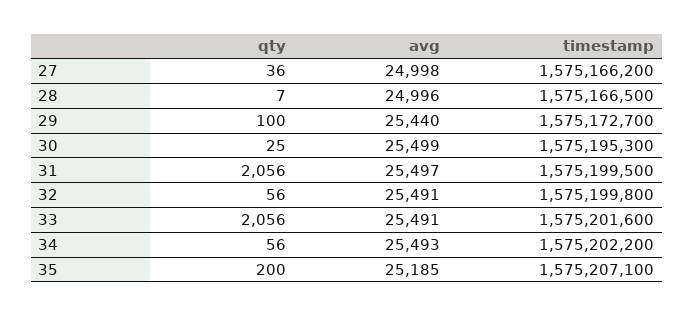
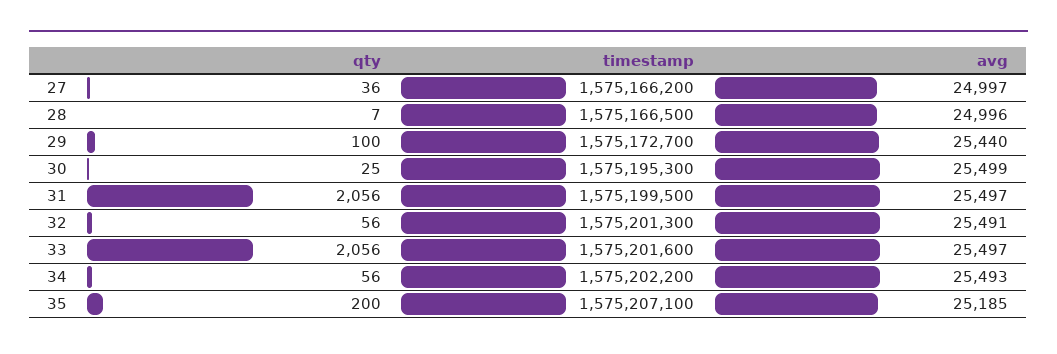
  {
    "qty": {
      "27": 36,
      "28": 7,
      "29": 100,
      "30": 25,
      "31": 2056,
      "32": 56,
      "33": 2056,
      "34": 56,
      "35": 200
    },
    "avg": {
-     "27": 24998,
+     "27": 24997,
      "28": 24996,
      "29": 25440,
      "30": 25499,
      "31": 25497,
      "32": 25491,
-     "33": 25491,
+     "33": 25497,
      "34": 25493,
      "35": 25185
    },
    "timestamp": {
      "27": 1575166200,
      "28": 1575166500,
      "29": 1575172700,
      "30": 1575195300,
      "31": 1575199500,
-     "32": 1575199800,
+     "32": 1575201300,
      "33": 1575201600,
      "34": 1575202200,
      "35": 1575207100
    }
  }

